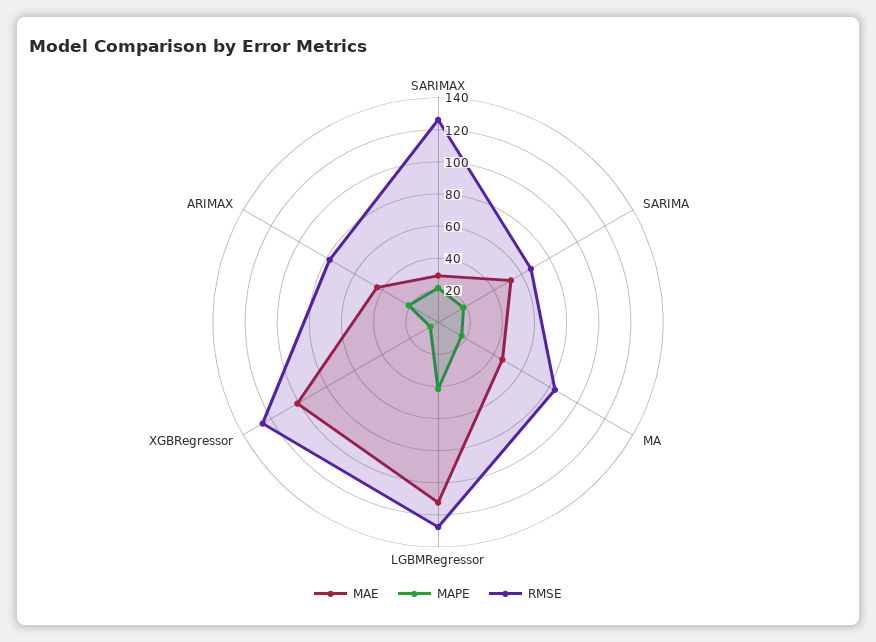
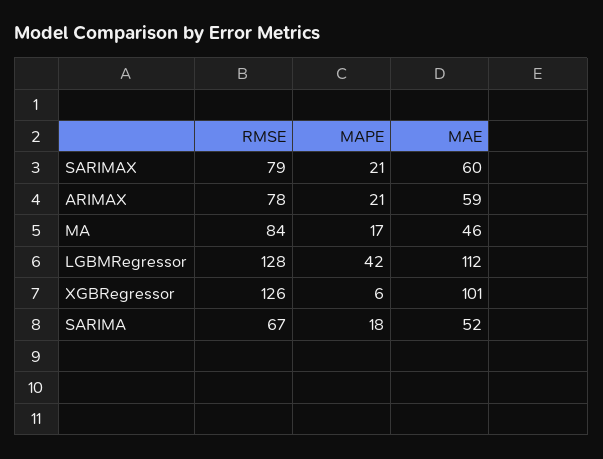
  {
    "MAE": {
-     "SARIMAX": 30,
+     "SARIMAX": 60,
      "SARIMA": 52,
      "MA": 46,
      "LGBMRegressor": 112,
      "XGBRegressor": 101,
-     "ARIMAX": 45
+     "ARIMAX": 59
    },
    "MAPE": {
      "SARIMAX": 21,
      "SARIMA": 18,
      "MA": 17,
      "LGBMRegressor": 42,
      "XGBRegressor": 6,
      "ARIMAX": 21
    },
    "RMSE": {
-     "SARIMAX": 125,
+     "SARIMAX": 79,
      "SARIMA": 67,
      "MA": 84,
      "LGBMRegressor": 128,
      "XGBRegressor": 126,
      "ARIMAX": 78
    }
  }

